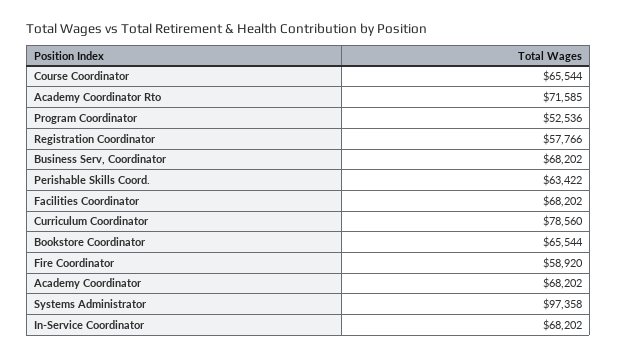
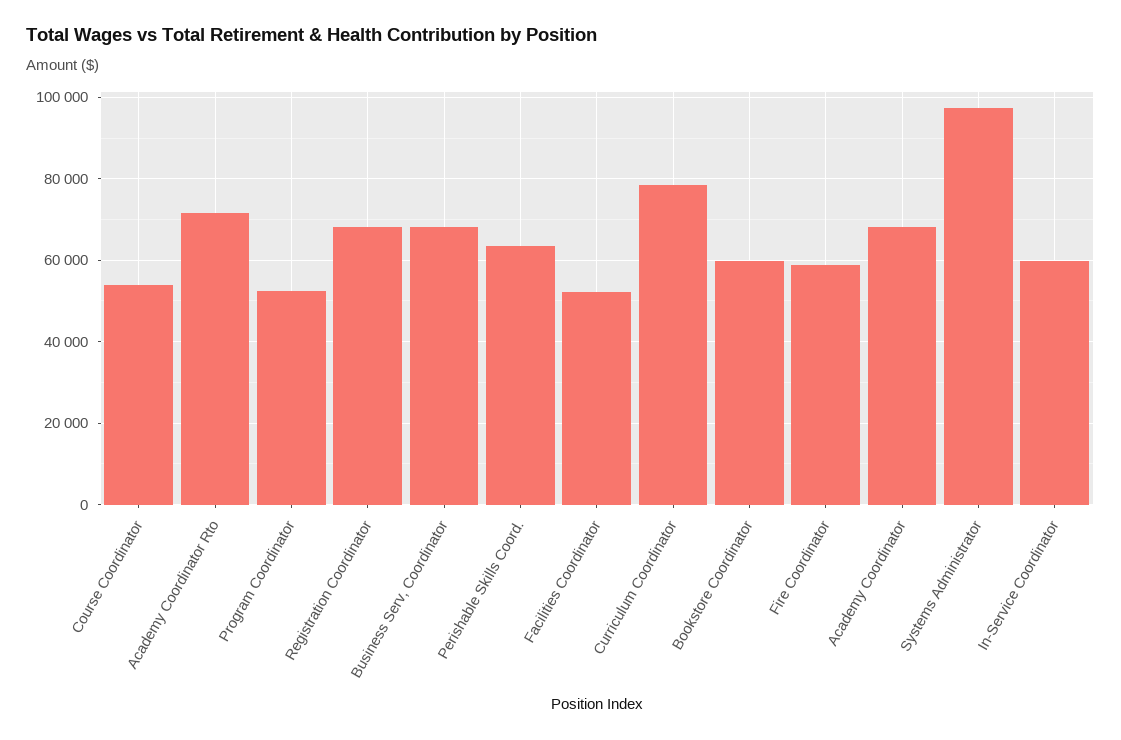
  {
-   "Course Coordinator": 65544,
+   "Course Coordinator": 54000,
    "Academy Coordinator Rto": 71585,
    "Program Coordinator": 52536,
-   "Registration Coordinator": 57766,
+   "Registration Coordinator": 68000,
    "Business Serv, Coordinator": 68202,
    "Perishable Skills Coord.": 63422,
-   "Facilities Coordinator": 68202,
+   "Facilities Coordinator": 52000,
    "Curriculum Coordinator": 78560,
-   "Bookstore Coordinator": 65544,
+   "Bookstore Coordinator": 60000,
    "Fire Coordinator": 58920,
    "Academy Coordinator": 68202,
    "Systems Administrator": 97358,
-   "In-Service Coordinator": 68202
+   "In-Service Coordinator": 60000
  }

